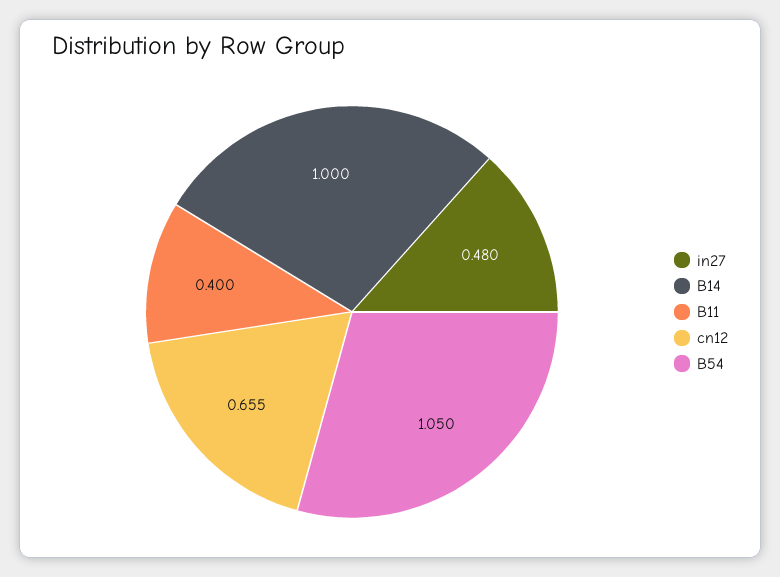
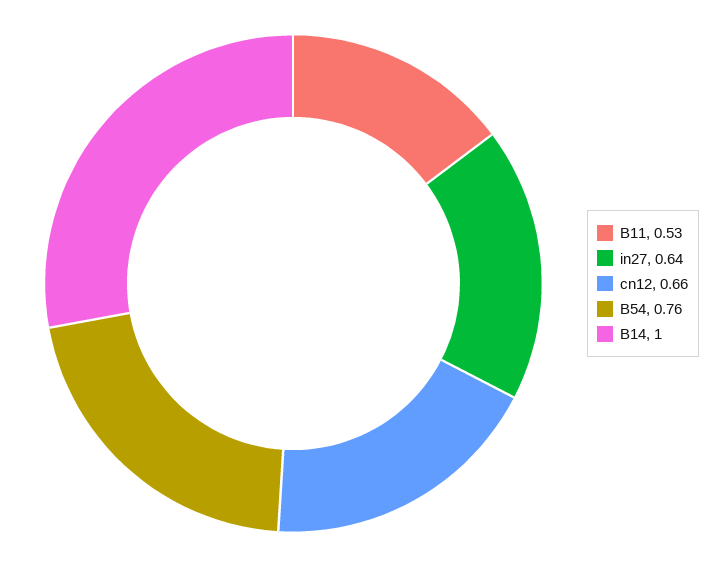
  {
-   "in27": 0.48,
+   "in27": 0.64,
    "B14": 1,
-   "B11": 0.4,
+   "B11": 0.53,
    "cn12": 0.655,
-   "B54": 1.05
+   "B54": 0.76
  }

